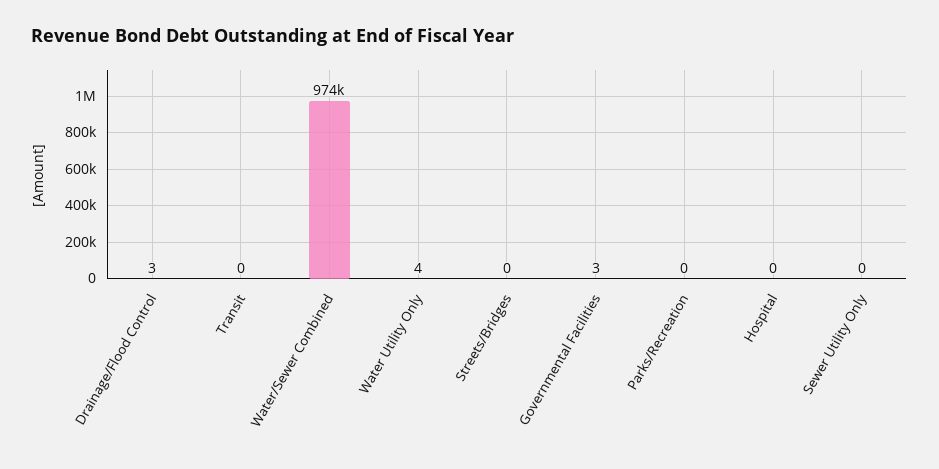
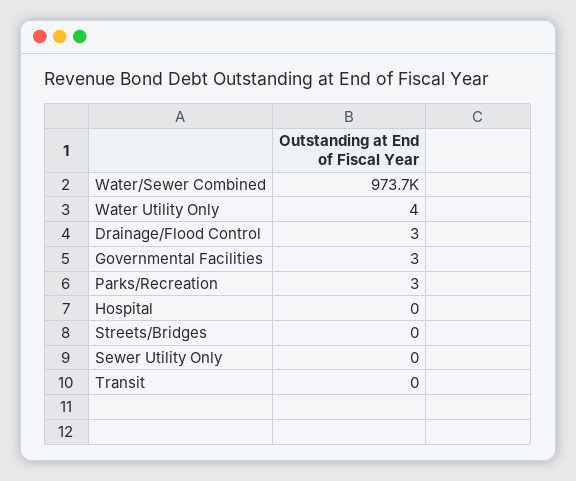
  {
    "Drainage/Flood Control": 3,
    "Transit": 0,
    "Water/Sewer Combined": 973700,
    "Water Utility Only": 4,
    "Streets/Bridges": 0,
    "Governmental Facilities": 3,
-   "Parks/Recreation": 0,
+   "Parks/Recreation": 3,
    "Hospital": 0,
    "Sewer Utility Only": 0
  }

